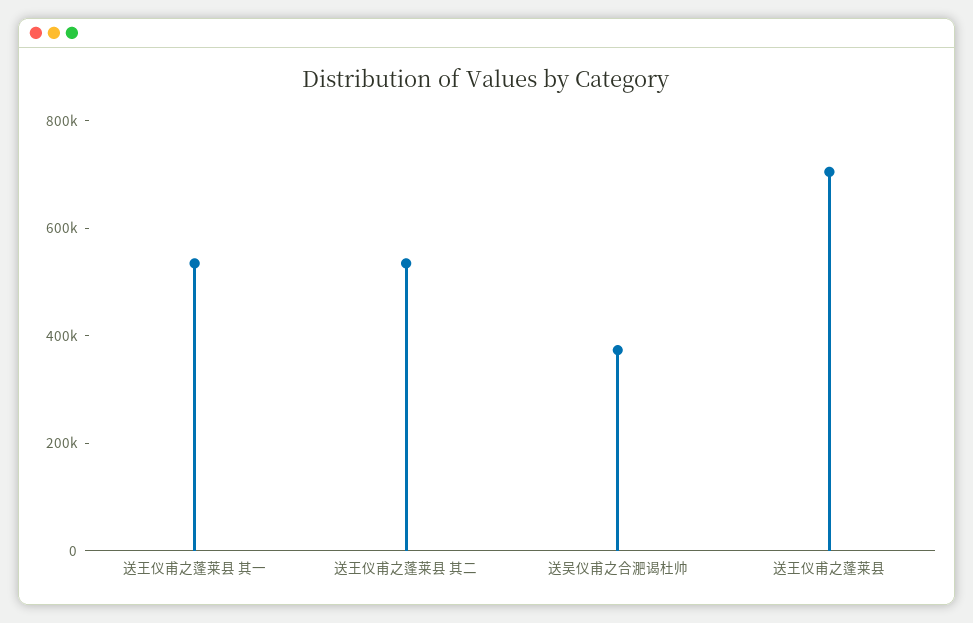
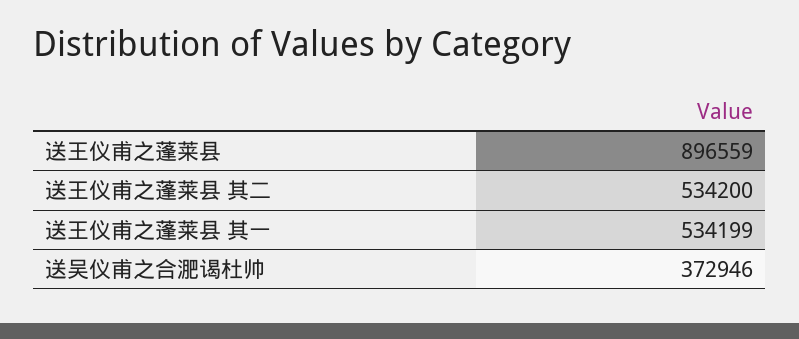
  {
    "送王仪甫之蓬莱县 其一": 534199,
    "送王仪甫之蓬莱县 其二": 534200,
    "送吴仪甫之合淝谒杜帅": 372946,
-   "送王仪甫之蓬莱县": 700000
+   "送王仪甫之蓬莱县": 896559
  }

